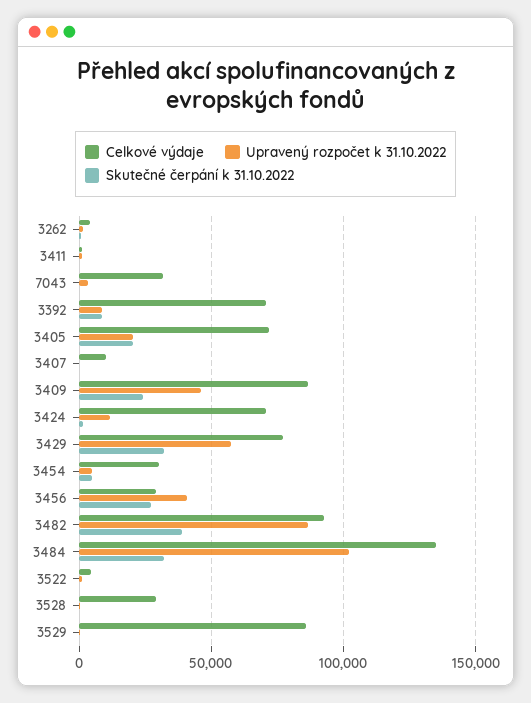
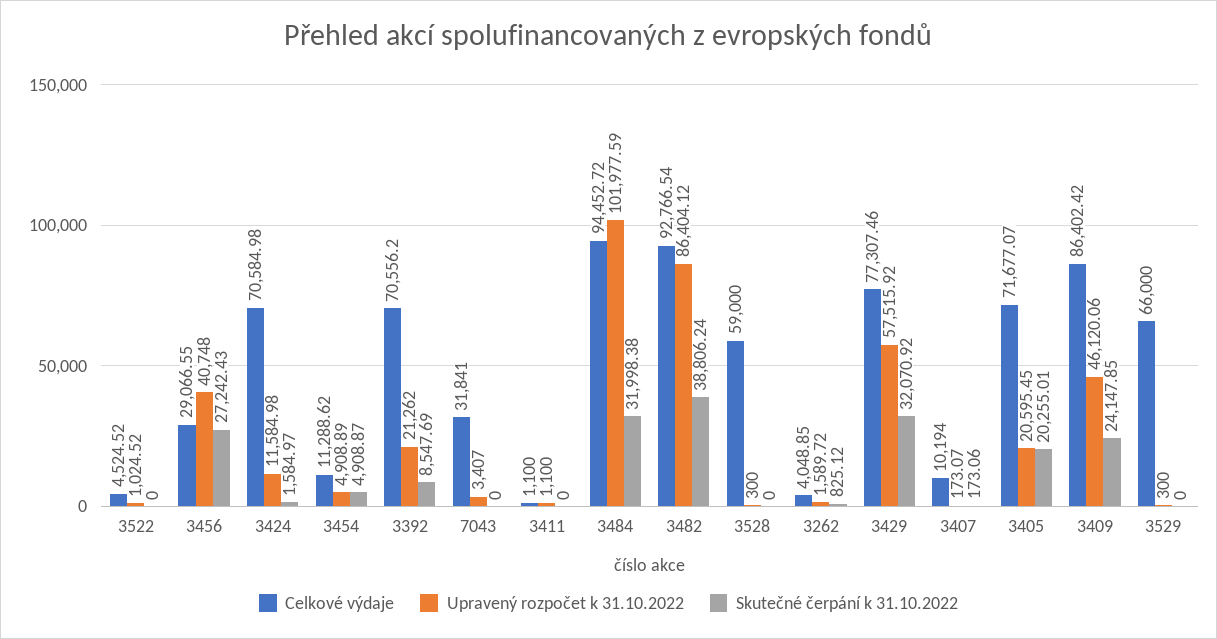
  {
    "Celkové výdaje": {
      "3262": 4048.85,
      "3411": 1100,
      "7043": 31841,
      "3392": 70556.2,
      "3405": 71677.07,
      "3407": 10194,
      "3409": 86402.42,
      "3424": 70584.98,
      "3429": 77307.46,
-     "3454": 30000,
+     "3454": 11288.62,
      "3456": 29066.55,
      "3482": 92766.54,
-     "3484": 135000,
+     "3484": 94452.72,
      "3522": 4524.52,
-     "3528": 30000,
+     "3528": 59000,
-     "3529": 85000
+     "3529": 66000
    },
    "Upravený rozpočet k 31.10.2022": {
      "3262": 1589.72,
      "3411": 1100,
      "7043": 3407,
-     "3392": 10000,
+     "3392": 21262,
      "3405": 20595.45,
      "3407": 173.07,
      "3409": 46120.06,
      "3424": 11584.98,
      "3429": 57515.92,
      "3454": 4908.89,
      "3456": 40748,
      "3482": 86404.12,
      "3484": 101977.59,
      "3522": 1024.52,
      "3528": 300,
      "3529": 300
    },
    "Skutečné čerpání k 31.10.2022": {
      "3262": 825.12,
      "3411": 0,
      "7043": 0,
      "3392": 8547.69,
      "3405": 20255.01,
      "3407": 173.06,
      "3409": 24147.85,
      "3424": 1584.97,
      "3429": 32070.92,
      "3454": 4908.87,
      "3456": 27242.43,
      "3482": 38806.24,
      "3484": 31998.38,
      "3522": 0,
      "3528": 0,
      "3529": 0
    }
  }

